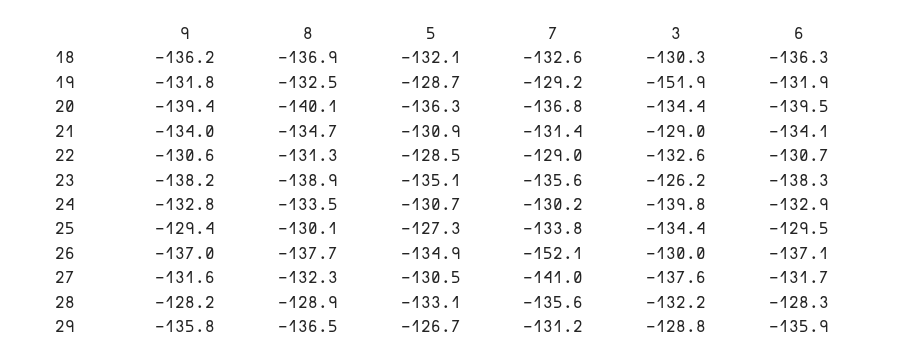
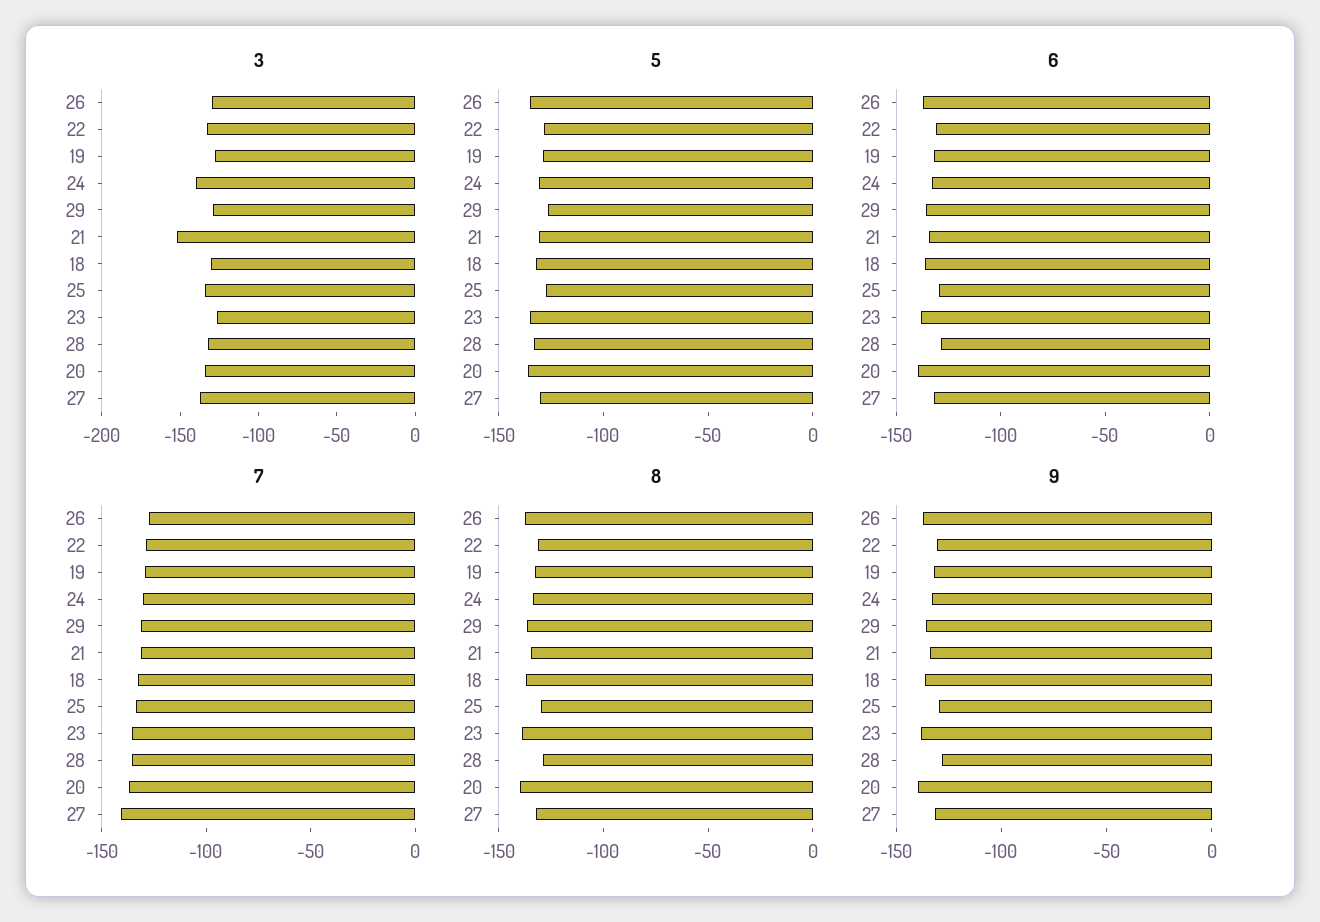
  {
    "9": {
      "18": -136.2,
      "19": -131.8,
      "20": -139.4,
      "21": -134,
      "22": -130.6,
      "23": -138.2,
      "24": -132.8,
      "25": -129.4,
      "26": -137,
      "27": -131.6,
      "28": -128.2,
      "29": -135.8
    },
    "8": {
      "18": -136.9,
      "19": -132.5,
      "20": -140.1,
      "21": -134.7,
      "22": -131.3,
      "23": -138.9,
      "24": -133.5,
      "25": -130.1,
      "26": -137.7,
      "27": -132.3,
      "28": -128.9,
      "29": -136.5
    },
    "5": {
      "18": -132.1,
      "19": -128.7,
      "20": -136.3,
      "21": -130.9,
      "22": -128.5,
      "23": -135.1,
      "24": -130.7,
      "25": -127.3,
      "26": -134.9,
      "27": -130.5,
      "28": -133.1,
      "29": -126.7
    },
    "7": {
      "18": -132.6,
      "19": -129.2,
      "20": -136.8,
      "21": -131.4,
      "22": -129,
      "23": -135.6,
      "24": -130.2,
      "25": -133.8,
-     "26": -152.1,
+     "26": -130,
      "27": -141,
      "28": -135.6,
      "29": -131.2
    },
    "3": {
      "18": -130.3,
-     "19": -151.9,
+     "19": -130,
      "20": -134.4,
-     "21": -129,
+     "21": -150,
      "22": -132.6,
      "23": -126.2,
      "24": -139.8,
      "25": -134.4,
      "26": -130,
      "27": -137.6,
      "28": -132.2,
      "29": -128.8
    },
    "6": {
      "18": -136.3,
      "19": -131.9,
      "20": -139.5,
      "21": -134.1,
      "22": -130.7,
      "23": -138.3,
      "24": -132.9,
      "25": -129.5,
      "26": -137.1,
      "27": -131.7,
      "28": -128.3,
      "29": -135.9
    }
  }

